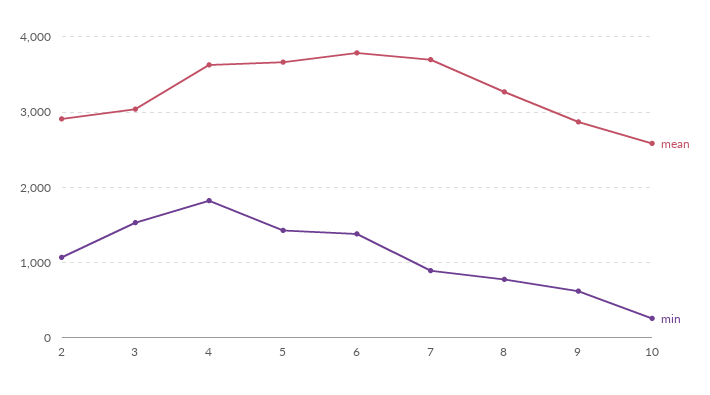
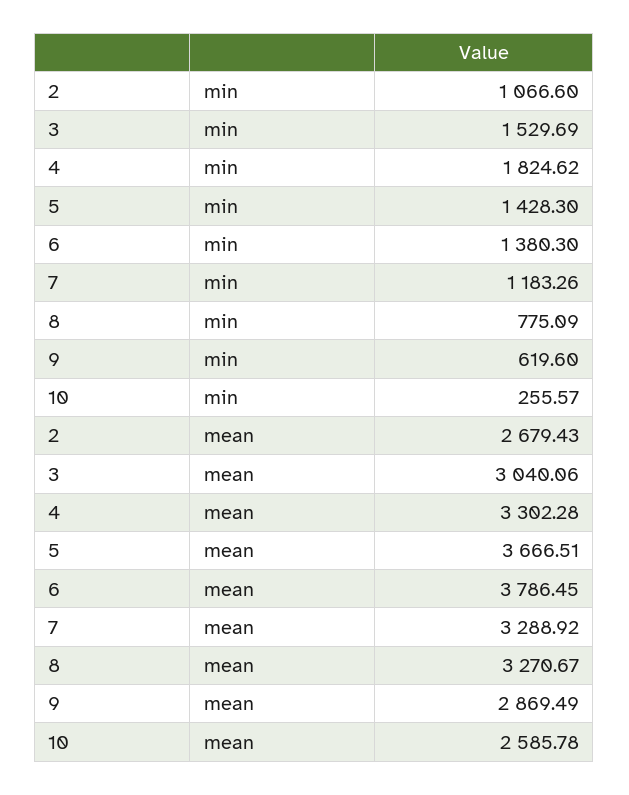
  {
    "mean": {
-     "2": 2900,
+     "2": 2679.43,
      "3": 3040.06,
-     "4": 3600,
+     "4": 3302.28,
      "5": 3666.51,
      "6": 3786.45,
-     "7": 3700,
+     "7": 3288.92,
      "8": 3270.67,
      "9": 2869.49,
      "10": 2585.78
    },
    "min": {
      "2": 1066.6,
      "3": 1529.69,
      "4": 1824.62,
      "5": 1428.3,
      "6": 1380.3,
-     "7": 900,
+     "7": 1183.26,
      "8": 775.09,
      "9": 619.6,
      "10": 255.57
    }
  }

